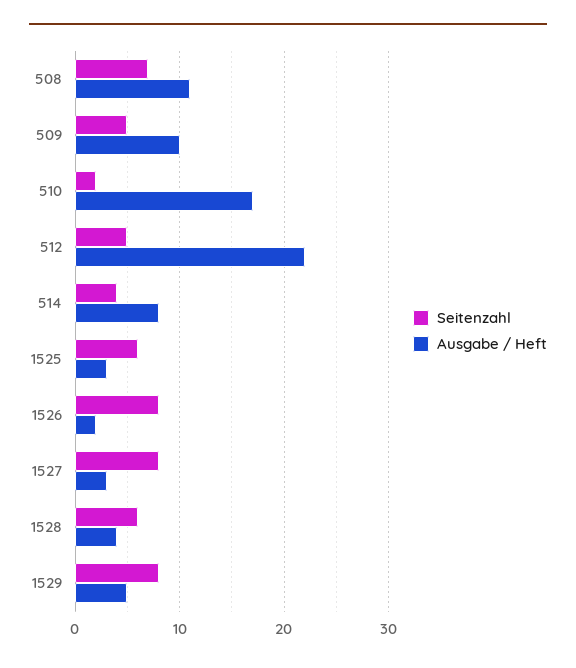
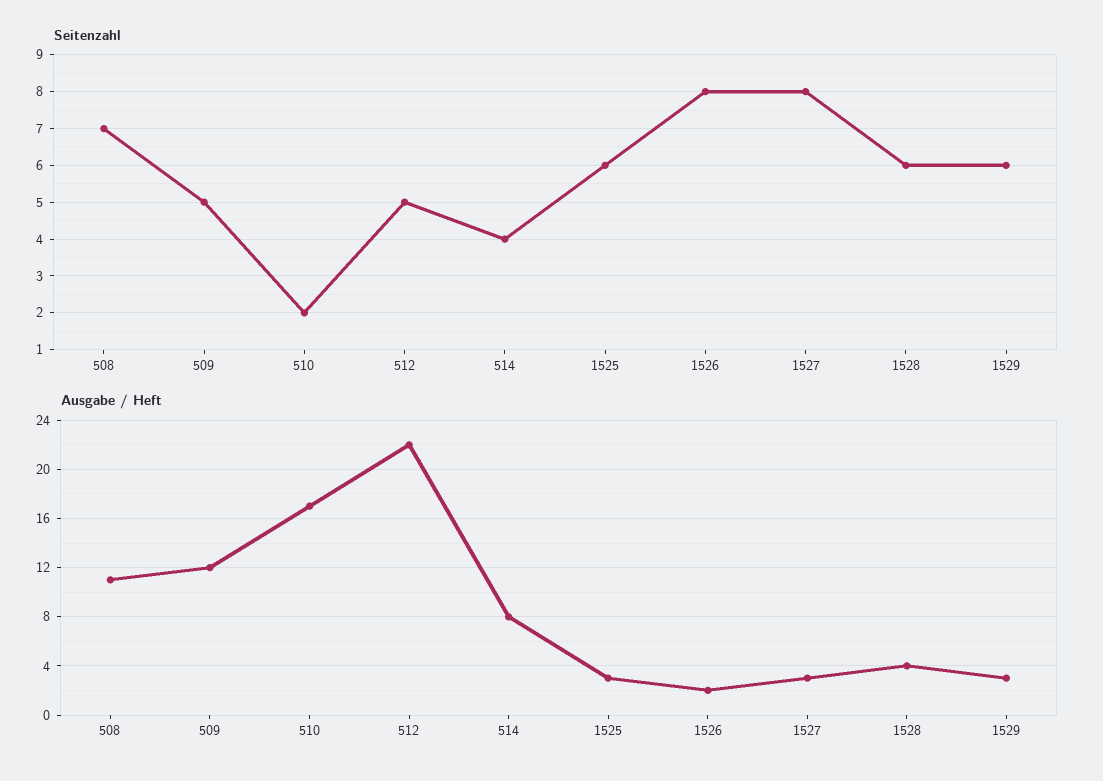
  {
    "Seitenzahl": {
      "508": 7,
      "509": 5,
      "510": 2,
      "512": 5,
      "514": 4,
      "1525": 6,
      "1526": 8,
      "1527": 8,
      "1528": 6,
-     "1529": 8
+     "1529": 6
    },
    "Ausgabe / Heft": {
      "508": 11,
-     "509": 10,
+     "509": 12,
      "510": 17,
      "512": 22,
      "514": 8,
      "1525": 3,
      "1526": 2,
      "1527": 3,
      "1528": 4,
-     "1529": 5
+     "1529": 3
    }
  }

